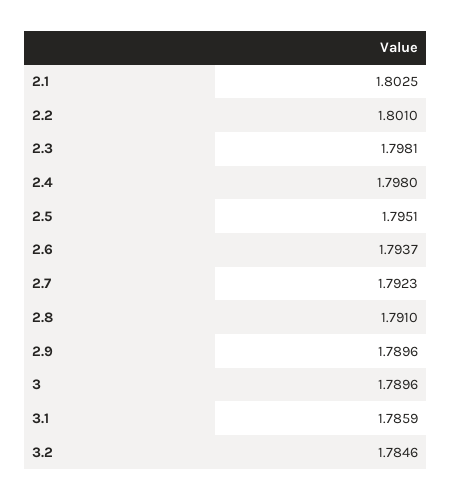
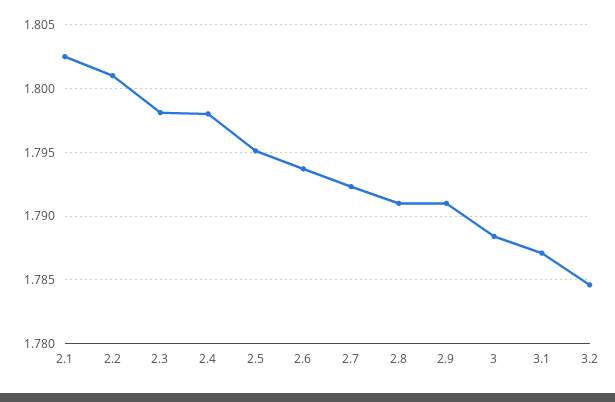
  {
    "2.1": 1.8025,
    "2.2": 1.801,
    "2.3": 1.7981,
    "2.4": 1.798,
    "2.5": 1.7951,
    "2.6": 1.7937,
    "2.7": 1.7923,
    "2.8": 1.791,
-   "2.9": 1.7896,
+   "2.9": 1.791,
-   "3": 1.7896,
+   "3": 1.7885,
-   "3.1": 1.7859,
+   "3.1": 1.787,
    "3.2": 1.7846
  }

